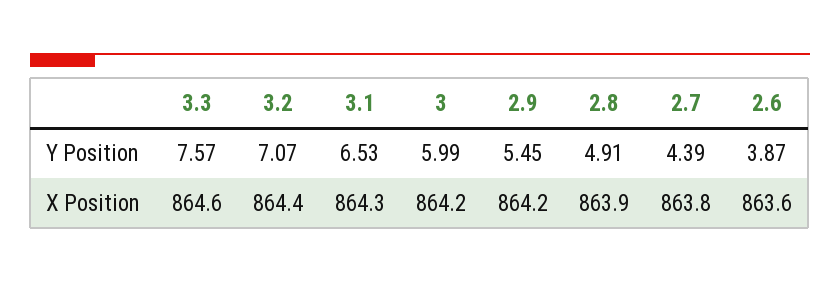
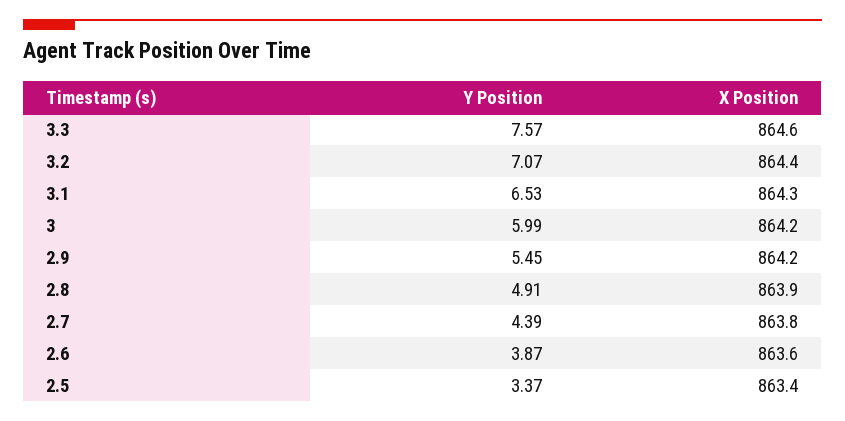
  {
    "3.3": {
      "Y Position": 7.57,
      "X Position": 864.6
    },
    "3.2": {
      "Y Position": 7.07,
      "X Position": 864.4
    },
    "3.1": {
      "Y Position": 6.53,
      "X Position": 864.3
    },
    "3": {
      "Y Position": 5.99,
      "X Position": 864.2
    },
    "2.9": {
      "Y Position": 5.45,
      "X Position": 864.2
    },
    "2.8": {
      "Y Position": 4.91,
      "X Position": 863.9
    },
    "2.7": {
      "Y Position": 4.39,
      "X Position": 863.8
    },
    "2.6": {
      "Y Position": 3.87,
      "X Position": 863.6
-   }
+   },
+   "2.5": {
+     "Y Position": 3.37,
+     "X Position": 863.4
+   }
  }

